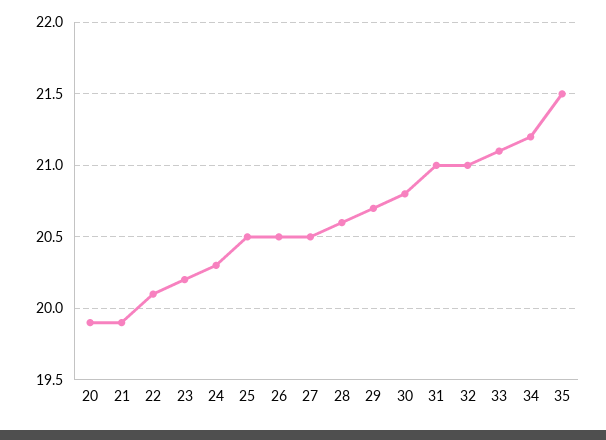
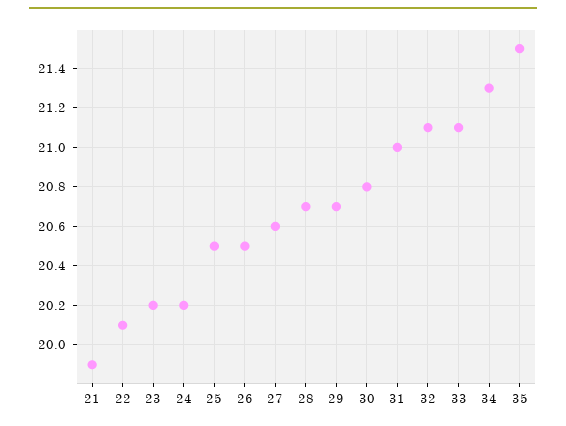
  {
-   "20": 19.9,
    "21": 19.9,
    "22": 20.1,
    "23": 20.2,
-   "24": 20.3,
+   "24": 20.2,
    "25": 20.5,
    "26": 20.5,
-   "27": 20.5,
+   "27": 20.6,
-   "28": 20.6,
+   "28": 20.7,
    "29": 20.7,
    "30": 20.8,
    "31": 21,
-   "32": 21,
+   "32": 21.1,
    "33": 21.1,
-   "34": 21.2,
+   "34": 21.3,
    "35": 21.5
  }

